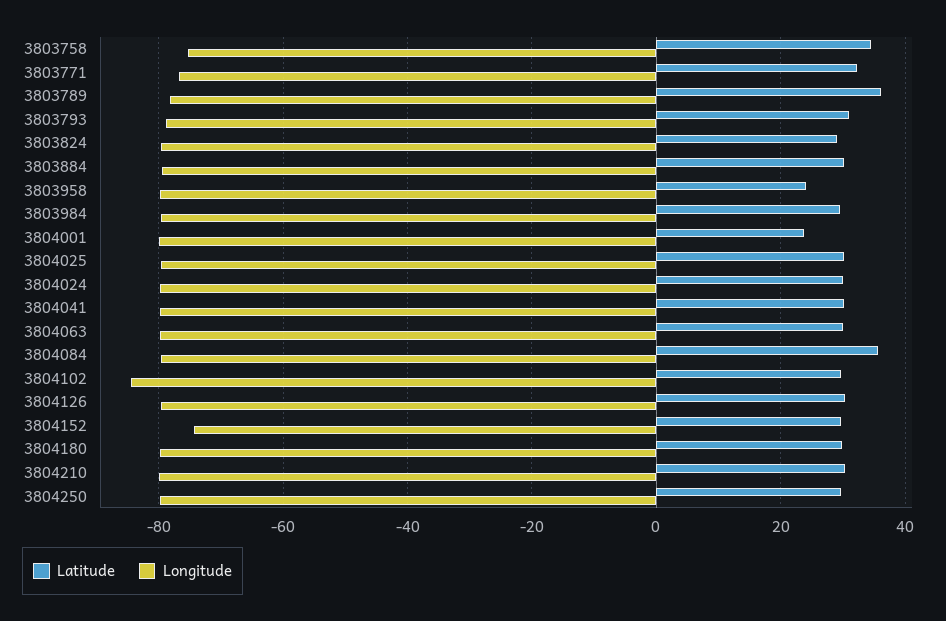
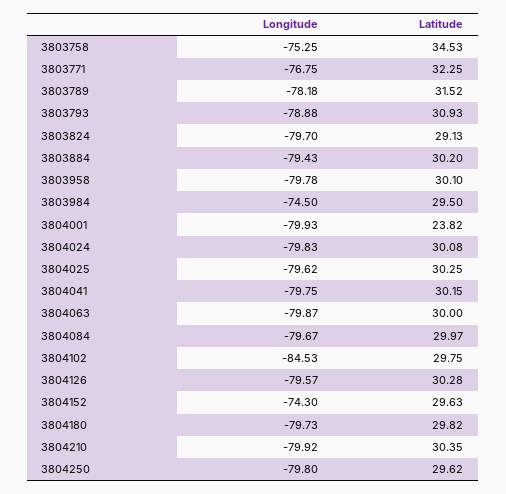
  {
    "Latitude": {
      "3803758": 34.53,
      "3803771": 32.25,
-     "3803789": 36,
+     "3803789": 31.52,
      "3803793": 30.93,
      "3803824": 29.13,
      "3803884": 30.2,
-     "3803958": 24,
+     "3803958": 30.1,
      "3803984": 29.5,
      "3804001": 23.82,
      "3804025": 30.25,
      "3804024": 30.08,
      "3804041": 30.15,
      "3804063": 30,
-     "3804084": 36,
+     "3804084": 29.97,
      "3804102": 29.75,
      "3804126": 30.28,
      "3804152": 29.63,
      "3804180": 29.82,
      "3804210": 30.35,
      "3804250": 29.62
    },
    "Longitude": {
      "3803758": -75.25,
      "3803771": -76.75,
      "3803789": -78.18,
      "3803793": -78.88,
      "3803824": -79.7,
      "3803884": -79.43,
      "3803958": -79.78,
-     "3803984": -80,
+     "3803984": -74.5,
      "3804001": -79.93,
      "3804025": -79.62,
      "3804024": -79.83,
      "3804041": -79.75,
      "3804063": -79.87,
      "3804084": -79.67,
      "3804102": -84.53,
      "3804126": -79.57,
      "3804152": -74.3,
      "3804180": -79.73,
      "3804210": -79.92,
      "3804250": -79.8
    }
  }

